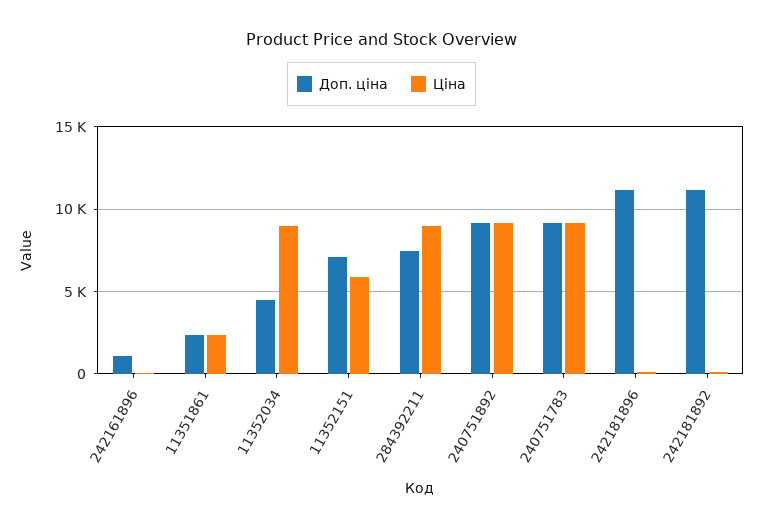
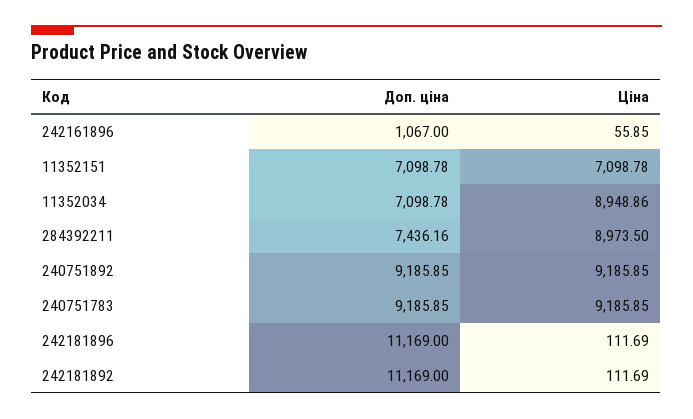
  {
    "Доп. ціна": {
      "242161896": 1067,
-     "11351861": 2500,
-     "11352034": 4500,
+     "11352034": 7098.78,
      "11352151": 7098.78,
      "284392211": 7436.16,
      "240751892": 9185.85,
      "240751783": 9185.85,
      "242181896": 11169,
      "242181892": 11169
    },
    "Ціна": {
      "242161896": 55.85,
-     "11351861": 2500,
      "11352034": 8948.86,
-     "11352151": 6000,
+     "11352151": 7098.78,
      "284392211": 8973.5,
      "240751892": 9185.85,
      "240751783": 9185.85,
      "242181896": 111.69,
      "242181892": 111.69
    }
  }

